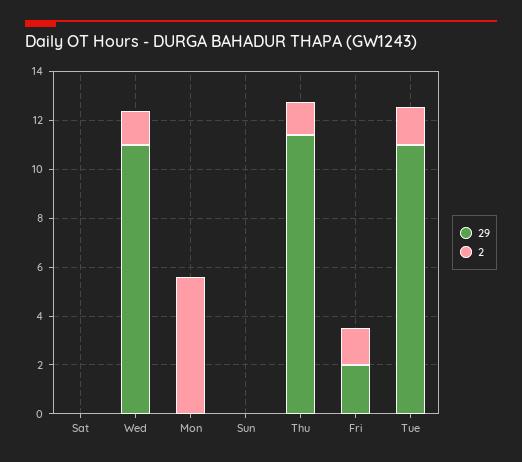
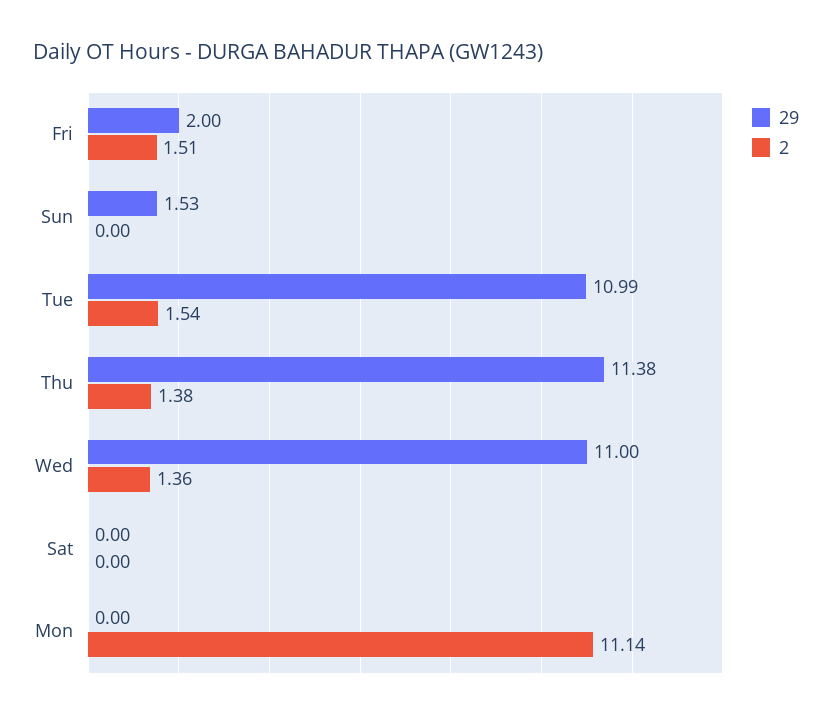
  {
    "29": {
      "Sat": 0,
      "Wed": 11,
      "Mon": 0,
-     "Sun": 0,
+     "Sun": 1.53,
      "Thu": 11.38,
      "Fri": 2,
      "Tue": 10.99
    },
    "2": {
      "Sat": 0,
      "Wed": 1.36,
-     "Mon": 5.5,
+     "Mon": 11.14,
      "Sun": 0,
      "Thu": 1.38,
      "Fri": 1.51,
      "Tue": 1.54
    }
  }

